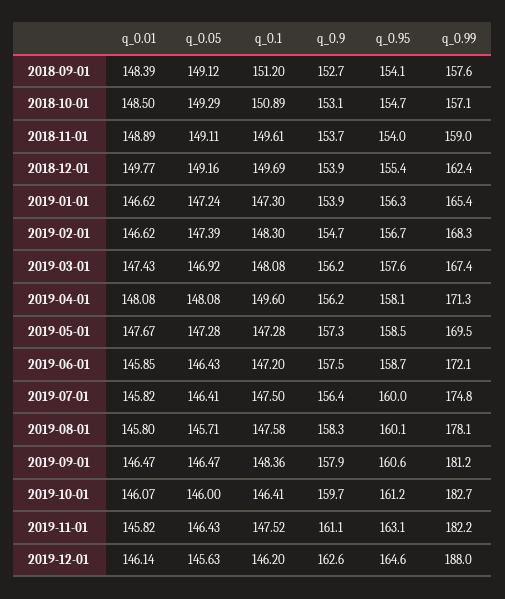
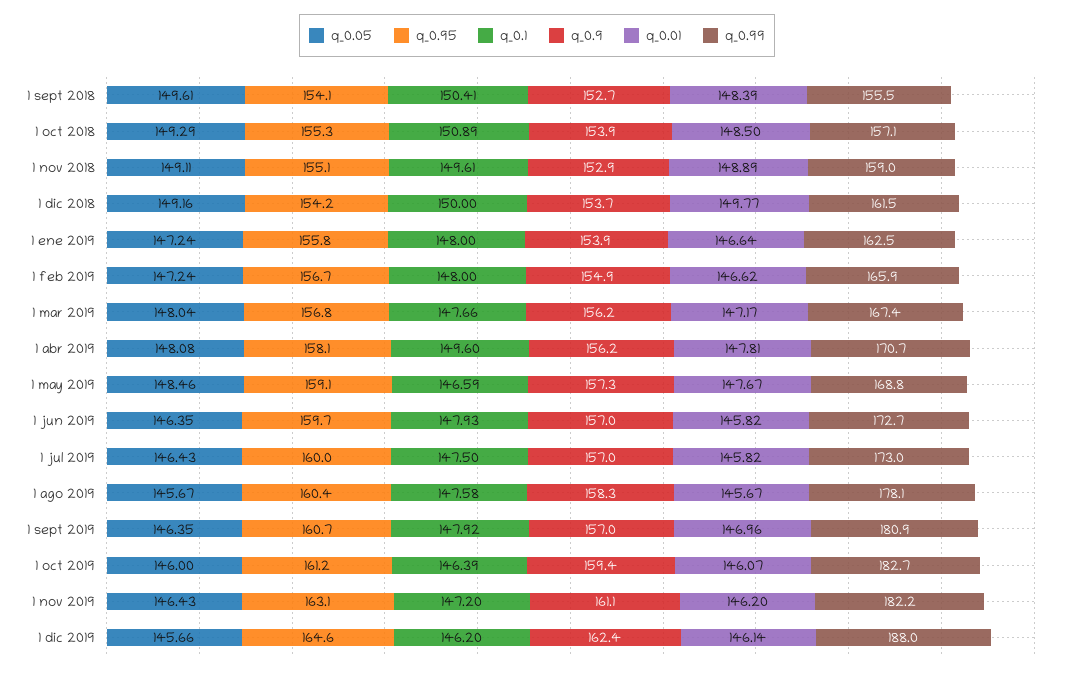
  {
    "q_0.01": {
      "2018-09-01": 148.39,
      "2018-10-01": 148.5,
      "2018-11-01": 148.89,
      "2018-12-01": 149.77,
-     "2019-01-01": 146.62,
+     "2019-01-01": 146.64,
      "2019-02-01": 146.62,
-     "2019-03-01": 147.43,
+     "2019-03-01": 147.17,
-     "2019-04-01": 148.08,
+     "2019-04-01": 147.81,
      "2019-05-01": 147.67,
-     "2019-06-01": 145.85,
+     "2019-06-01": 145.82,
      "2019-07-01": 145.82,
-     "2019-08-01": 145.8,
+     "2019-08-01": 145.67,
-     "2019-09-01": 146.47,
+     "2019-09-01": 146.96,
      "2019-10-01": 146.07,
-     "2019-11-01": 145.82,
+     "2019-11-01": 146.2,
      "2019-12-01": 146.14
    },
    "q_0.05": {
-     "2018-09-01": 149.12,
+     "2018-09-01": 149.61,
      "2018-10-01": 149.29,
      "2018-11-01": 149.11,
      "2018-12-01": 149.16,
      "2019-01-01": 147.24,
-     "2019-02-01": 147.39,
+     "2019-02-01": 147.24,
-     "2019-03-01": 146.92,
+     "2019-03-01": 148.04,
      "2019-04-01": 148.08,
-     "2019-05-01": 147.28,
+     "2019-05-01": 148.46,
-     "2019-06-01": 146.43,
+     "2019-06-01": 146.35,
-     "2019-07-01": 146.41,
+     "2019-07-01": 146.43,
-     "2019-08-01": 145.71,
+     "2019-08-01": 145.67,
-     "2019-09-01": 146.47,
+     "2019-09-01": 146.35,
      "2019-10-01": 146,
      "2019-11-01": 146.43,
-     "2019-12-01": 145.63
+     "2019-12-01": 145.66
    },
    "q_0.1": {
-     "2018-09-01": 151.2,
+     "2018-09-01": 150.41,
      "2018-10-01": 150.89,
      "2018-11-01": 149.61,
-     "2018-12-01": 149.69,
+     "2018-12-01": 150,
-     "2019-01-01": 147.3,
+     "2019-01-01": 148,
-     "2019-02-01": 148.3,
+     "2019-02-01": 148,
-     "2019-03-01": 148.08,
+     "2019-03-01": 147.66,
      "2019-04-01": 149.6,
-     "2019-05-01": 147.28,
+     "2019-05-01": 146.59,
-     "2019-06-01": 147.2,
+     "2019-06-01": 147.93,
      "2019-07-01": 147.5,
      "2019-08-01": 147.58,
-     "2019-09-01": 148.36,
+     "2019-09-01": 147.92,
-     "2019-10-01": 146.41,
+     "2019-10-01": 146.39,
-     "2019-11-01": 147.52,
+     "2019-11-01": 147.2,
      "2019-12-01": 146.2
    },
    "q_0.9": {
      "2018-09-01": 152.7,
-     "2018-10-01": 153.1,
+     "2018-10-01": 153.9,
-     "2018-11-01": 153.7,
+     "2018-11-01": 152.9,
-     "2018-12-01": 153.9,
+     "2018-12-01": 153.7,
      "2019-01-01": 153.9,
-     "2019-02-01": 154.7,
+     "2019-02-01": 154.9,
      "2019-03-01": 156.2,
      "2019-04-01": 156.2,
      "2019-05-01": 157.3,
-     "2019-06-01": 157.5,
+     "2019-06-01": 157,
-     "2019-07-01": 156.4,
+     "2019-07-01": 157,
      "2019-08-01": 158.3,
-     "2019-09-01": 157.9,
+     "2019-09-01": 157,
-     "2019-10-01": 159.7,
+     "2019-10-01": 159.4,
      "2019-11-01": 161.1,
-     "2019-12-01": 162.6
+     "2019-12-01": 162.4
    },
    "q_0.95": {
      "2018-09-01": 154.1,
-     "2018-10-01": 154.7,
+     "2018-10-01": 155.3,
-     "2018-11-01": 154,
+     "2018-11-01": 155.1,
-     "2018-12-01": 155.4,
+     "2018-12-01": 154.2,
-     "2019-01-01": 156.3,
+     "2019-01-01": 155.8,
      "2019-02-01": 156.7,
-     "2019-03-01": 157.6,
+     "2019-03-01": 156.8,
      "2019-04-01": 158.1,
-     "2019-05-01": 158.5,
+     "2019-05-01": 159.1,
-     "2019-06-01": 158.7,
+     "2019-06-01": 159.7,
      "2019-07-01": 160,
-     "2019-08-01": 160.1,
+     "2019-08-01": 160.4,
-     "2019-09-01": 160.6,
+     "2019-09-01": 160.7,
      "2019-10-01": 161.2,
      "2019-11-01": 163.1,
      "2019-12-01": 164.6
    },
    "q_0.99": {
-     "2018-09-01": 157.6,
+     "2018-09-01": 155.5,
      "2018-10-01": 157.1,
      "2018-11-01": 159,
-     "2018-12-01": 162.4,
+     "2018-12-01": 161.5,
-     "2019-01-01": 165.4,
+     "2019-01-01": 162.5,
-     "2019-02-01": 168.3,
+     "2019-02-01": 165.9,
      "2019-03-01": 167.4,
-     "2019-04-01": 171.3,
+     "2019-04-01": 170.7,
-     "2019-05-01": 169.5,
+     "2019-05-01": 168.8,
-     "2019-06-01": 172.1,
+     "2019-06-01": 172.7,
-     "2019-07-01": 174.8,
+     "2019-07-01": 173,
      "2019-08-01": 178.1,
-     "2019-09-01": 181.2,
+     "2019-09-01": 180.9,
      "2019-10-01": 182.7,
      "2019-11-01": 182.2,
      "2019-12-01": 188
    }
  }

